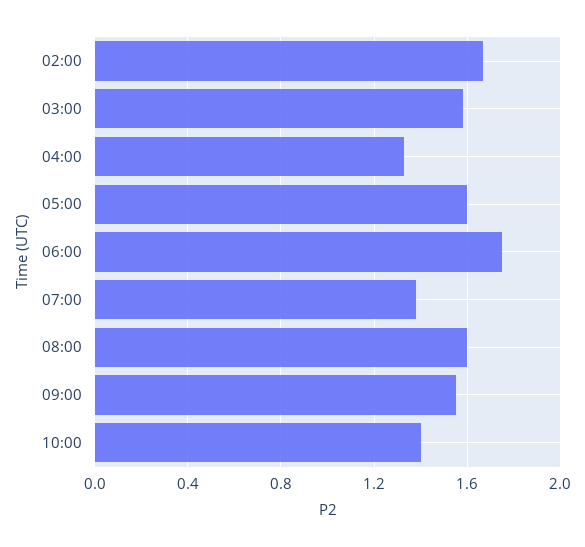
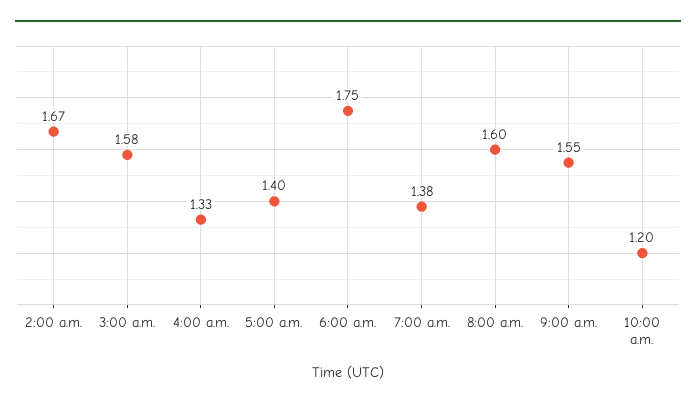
  {
    "02:00": 1.67,
    "03:00": 1.58,
    "04:00": 1.33,
-   "05:00": 1.6,
+   "05:00": 1.4,
    "06:00": 1.75,
    "07:00": 1.38,
    "08:00": 1.6,
    "09:00": 1.55,
-   "10:00": 1.4
+   "10:00": 1.2
  }

